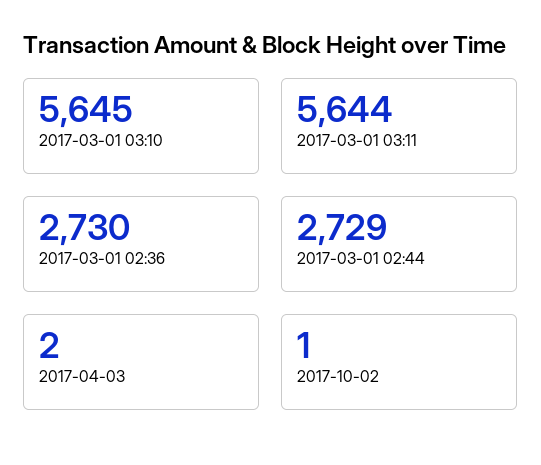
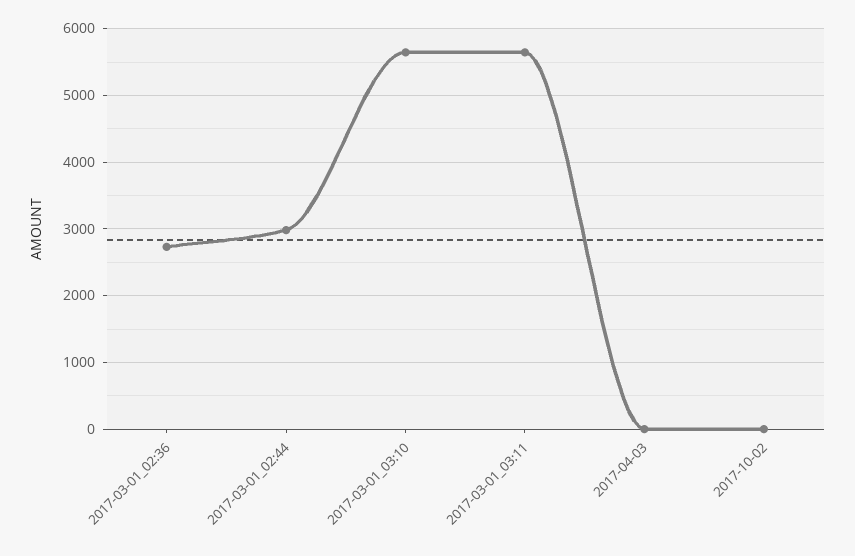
  {
    "2017-03-01 03:10": 5645,
    "2017-03-01 03:11": 5644,
    "2017-03-01 02:36": 2730,
-   "2017-03-01 02:44": 2729,
+   "2017-03-01 02:44": 3000,
    "2017-04-03": 2,
    "2017-10-02": 1
  }

